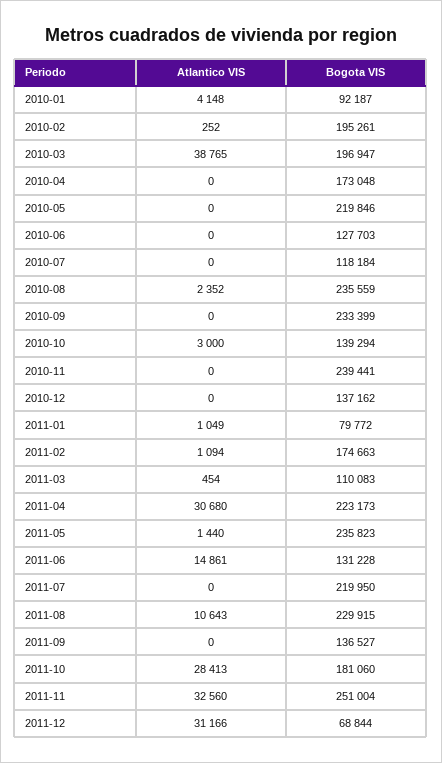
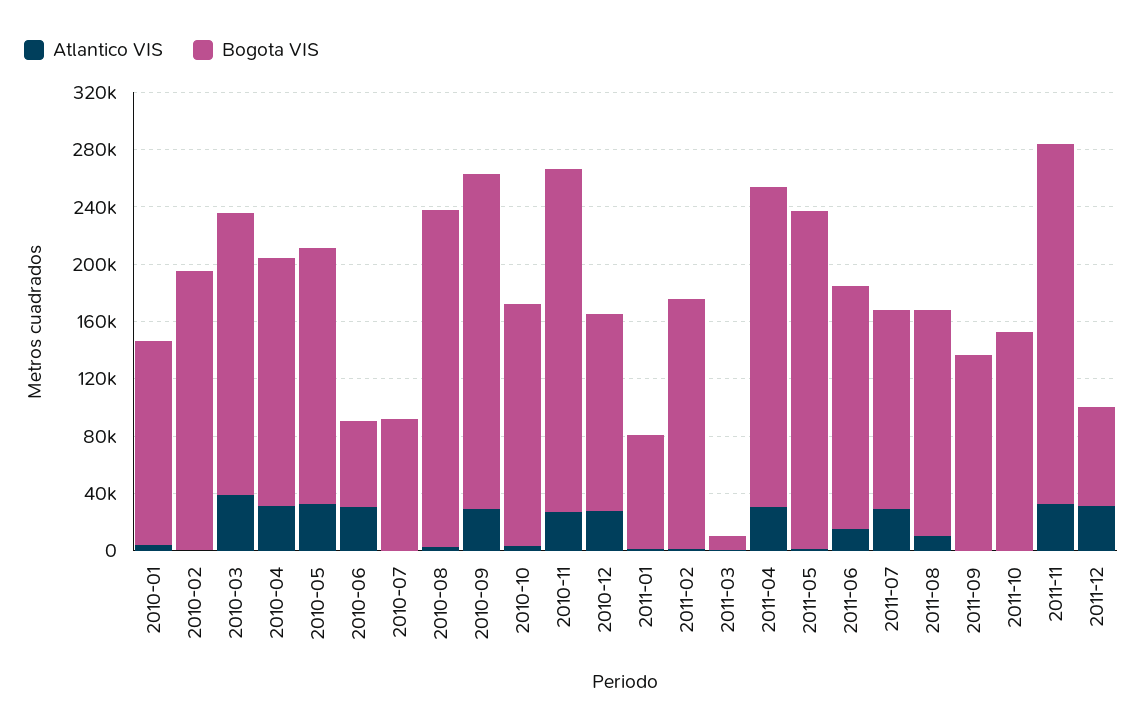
  {
    "Atlantico VIS": {
      "2010-01": 4148,
      "2010-02": 252,
      "2010-03": 38765,
-     "2010-04": 0,
+     "2010-04": 30000,
-     "2010-05": 0,
+     "2010-05": 30000,
-     "2010-06": 0,
+     "2010-06": 30000,
      "2010-07": 0,
      "2010-08": 2352,
-     "2010-09": 0,
+     "2010-09": 30000,
      "2010-10": 3000,
-     "2010-11": 0,
+     "2010-11": 30000,
-     "2010-12": 0,
+     "2010-12": 30000,
      "2011-01": 1049,
      "2011-02": 1094,
      "2011-03": 454,
      "2011-04": 30680,
      "2011-05": 1440,
      "2011-06": 14861,
-     "2011-07": 0,
+     "2011-07": 30000,
      "2011-08": 10643,
      "2011-09": 0,
-     "2011-10": 28413,
+     "2011-10": 0,
      "2011-11": 32560,
      "2011-12": 31166
    },
    "Bogota VIS": {
-     "2010-01": 92187,
+     "2010-01": 140000,
      "2010-02": 195261,
      "2010-03": 196947,
      "2010-04": 173048,
-     "2010-05": 219846,
+     "2010-05": 180000,
-     "2010-06": 127703,
+     "2010-06": 60000,
-     "2010-07": 118184,
+     "2010-07": 90000,
      "2010-08": 235559,
      "2010-09": 233399,
-     "2010-10": 139294,
+     "2010-10": 170000,
      "2010-11": 239441,
      "2010-12": 137162,
      "2011-01": 79772,
      "2011-02": 174663,
-     "2011-03": 110083,
+     "2011-03": 10000,
      "2011-04": 223173,
      "2011-05": 235823,
-     "2011-06": 131228,
+     "2011-06": 170000,
-     "2011-07": 219950,
+     "2011-07": 140000,
-     "2011-08": 229915,
+     "2011-08": 160000,
      "2011-09": 136527,
-     "2011-10": 181060,
+     "2011-10": 150000,
      "2011-11": 251004,
      "2011-12": 68844
    }
  }

